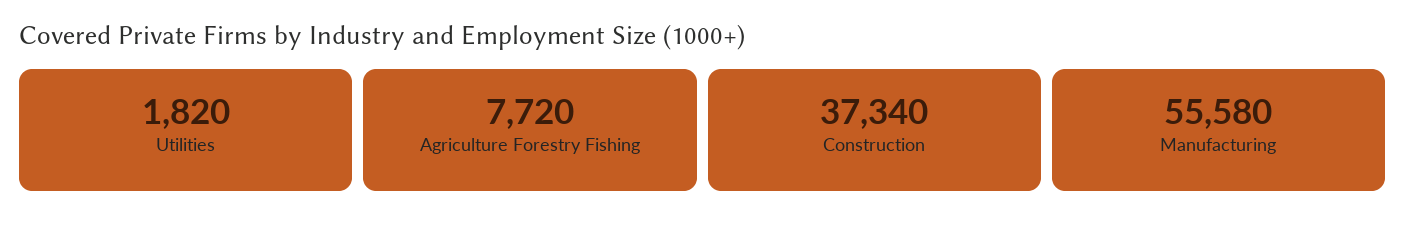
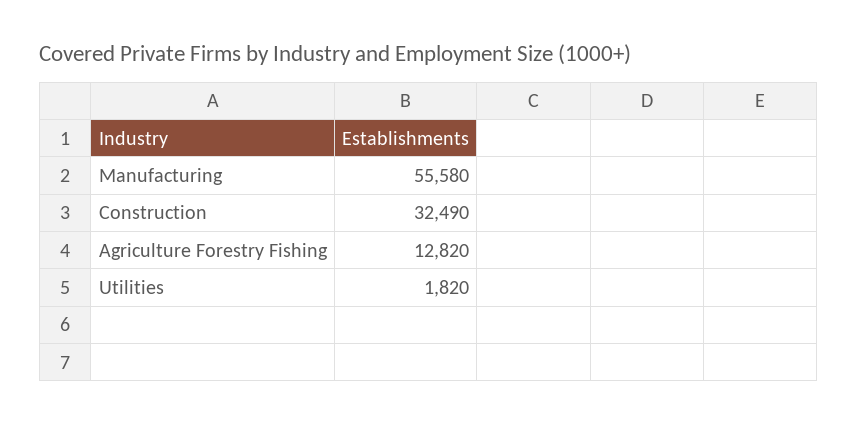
  {
    "Utilities": 1820,
-   "Agriculture Forestry Fishing": 7720,
+   "Agriculture Forestry Fishing": 12820,
-   "Construction": 37340,
+   "Construction": 32490,
    "Manufacturing": 55580
  }

